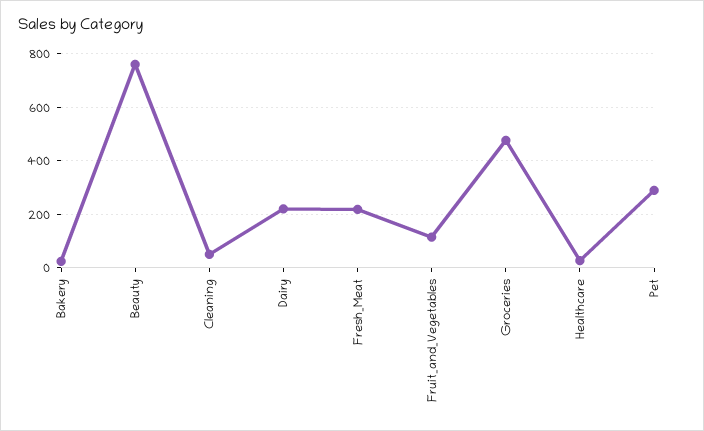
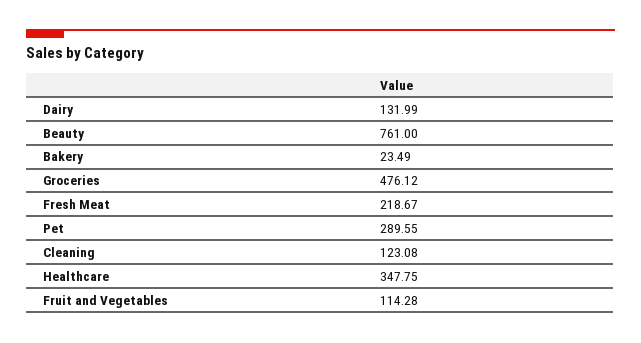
  {
    "Bakery": 23.49,
    "Beauty": 761,
-   "Cleaning": 50,
+   "Cleaning": 123.08,
-   "Dairy": 225,
+   "Dairy": 131.99,
    "Fresh_Meat": 218.67,
    "Fruit_and_Vegetables": 114.28,
    "Groceries": 476.12,
-   "Healthcare": 25,
+   "Healthcare": 347.75,
    "Pet": 289.55
  }

